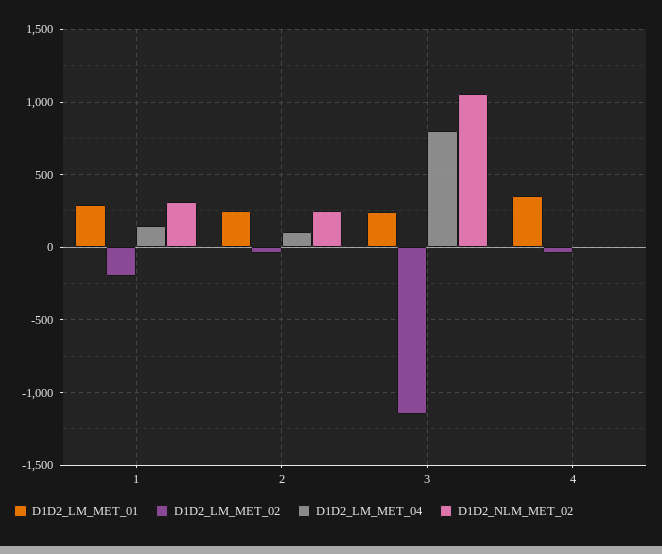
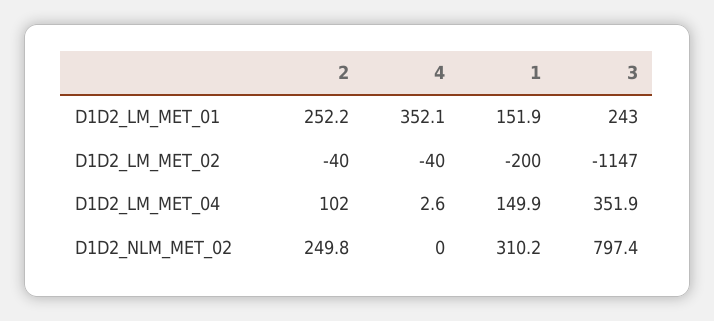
  {
    "D1D2_LM_MET_01": {
-     "1": 300,
+     "1": 151.9,
      "2": 252.2,
      "3": 243,
      "4": 352.1
    },
    "D1D2_LM_MET_02": {
      "1": -200,
      "2": -40,
      "3": -1147,
      "4": -40
    },
    "D1D2_LM_MET_04": {
      "1": 149.9,
      "2": 102,
-     "3": 800,
+     "3": 351.9,
      "4": 2.6
    },
    "D1D2_NLM_MET_02": {
      "1": 310.2,
      "2": 249.8,
-     "3": 1050,
+     "3": 797.4,
      "4": 0
    }
  }

